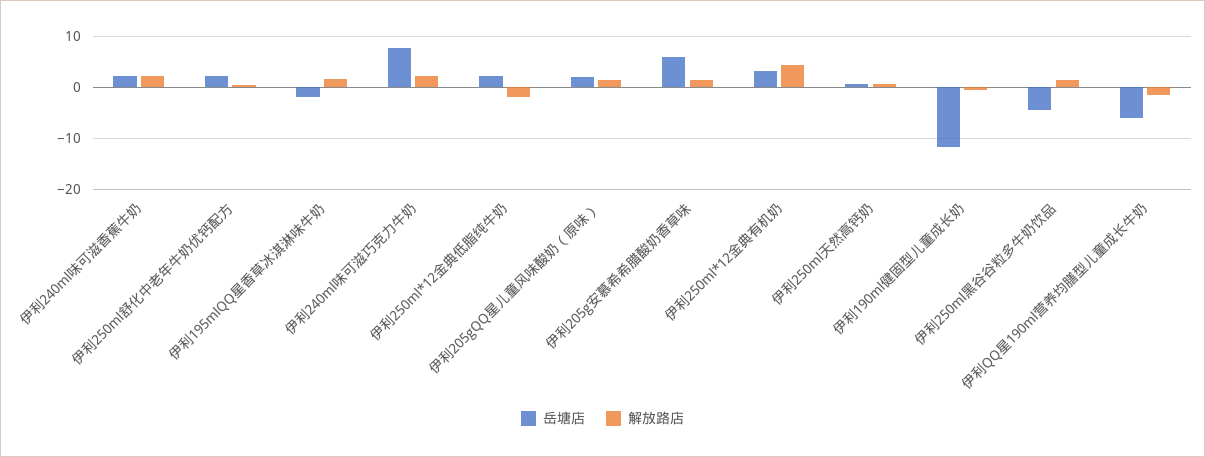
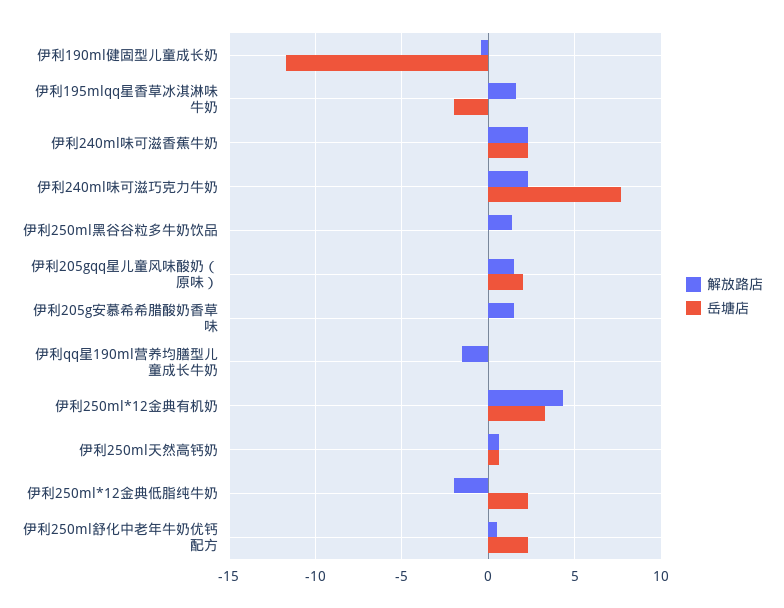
  {
    "岳塘店": {
      "伊利240ml味可滋香蕉牛奶": 2.5,
      "伊利250ml舒化中老年牛奶优钙配方": 2.5,
      "伊利195mlQQ星香草冰淇淋味牛奶": -2,
      "伊利240ml味可滋巧克力牛奶": 7.5,
      "伊利250ml*12金典低脂纯牛奶": 2.5,
      "伊利205gQQ星儿童风味酸奶（原味）": 2,
-     "伊利205g安慕希希腊酸奶香草味": 6,
+     "伊利205g安慕希希腊酸奶香草味": 0,
      "伊利250ml*12金典有机奶": 3.5,
      "伊利250ml天然高钙奶": 0.5,
      "伊利190ml健固型儿童成长奶": -11.5,
-     "伊利250ml黑谷谷粒多牛奶饮品": -4,
+     "伊利250ml黑谷谷粒多牛奶饮品": 0,
-     "伊利QQ星190ml营养均膳型儿童成长牛奶": -6
+     "伊利QQ星190ml营养均膳型儿童成长牛奶": 0
    },
    "解放路店": {
      "伊利240ml味可滋香蕉牛奶": 2.5,
      "伊利250ml舒化中老年牛奶优钙配方": 0.5,
      "伊利195mlQQ星香草冰淇淋味牛奶": 1.5,
      "伊利240ml味可滋巧克力牛奶": 2.5,
      "伊利250ml*12金典低脂纯牛奶": -2,
      "伊利205gQQ星儿童风味酸奶（原味）": 1.5,
      "伊利205g安慕希希腊酸奶香草味": 1.5,
      "伊利250ml*12金典有机奶": 4.5,
      "伊利250ml天然高钙奶": 0.5,
      "伊利190ml健固型儿童成长奶": -0.5,
      "伊利250ml黑谷谷粒多牛奶饮品": 1.5,
      "伊利QQ星190ml营养均膳型儿童成长牛奶": -1.5
    }
  }

